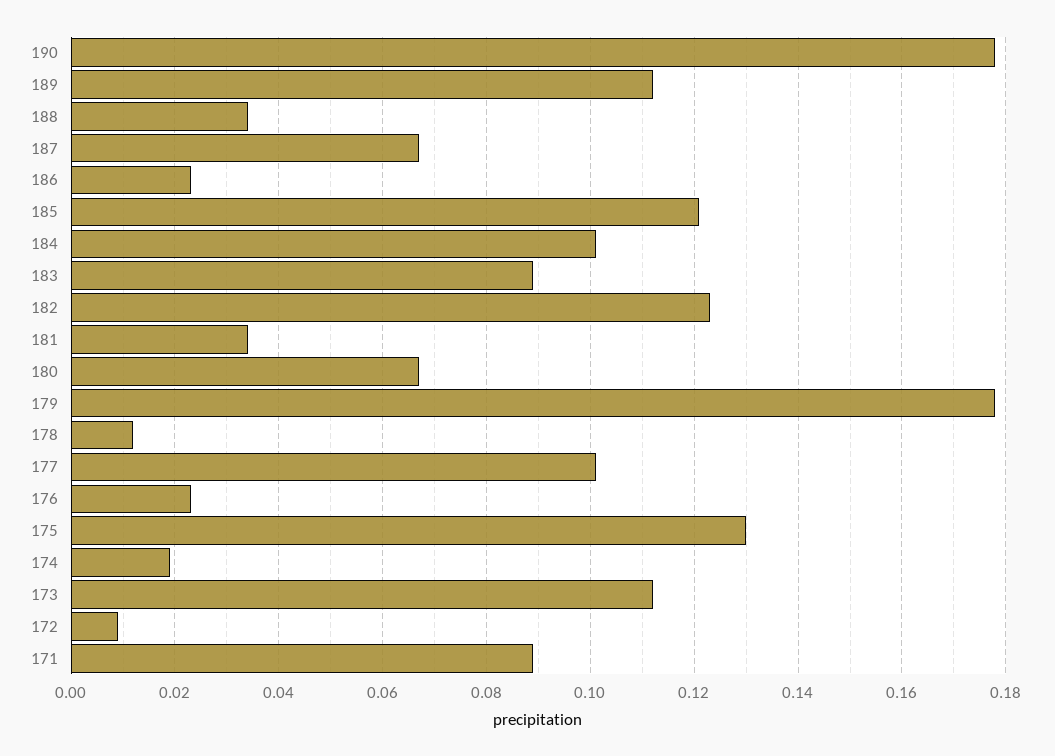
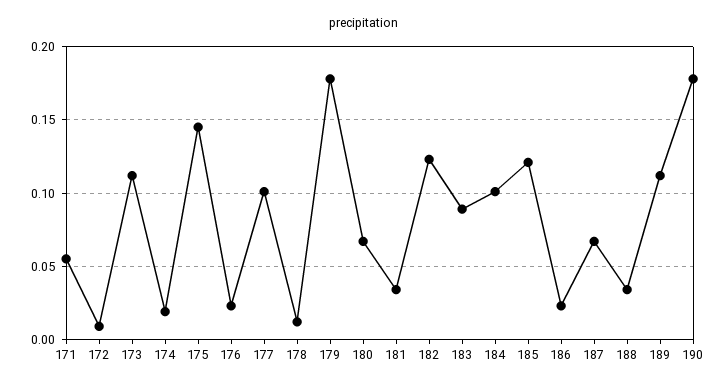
  {
    "190": 0.18,
    "189": 0.11,
    "188": 0.035,
    "187": 0.065,
    "186": 0.025,
    "185": 0.12,
    "184": 0.1,
    "183": 0.09,
    "182": 0.125,
    "181": 0.035,
    "180": 0.065,
    "179": 0.18,
    "178": 0.01,
    "177": 0.1,
    "176": 0.025,
-   "175": 0.13,
+   "175": 0.145,
    "174": 0.02,
    "173": 0.11,
    "172": 0.01,
-   "171": 0.09
+   "171": 0.055
  }

